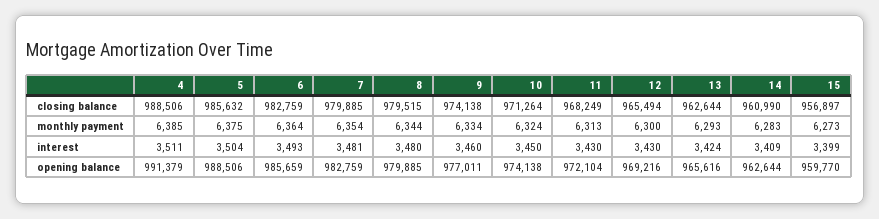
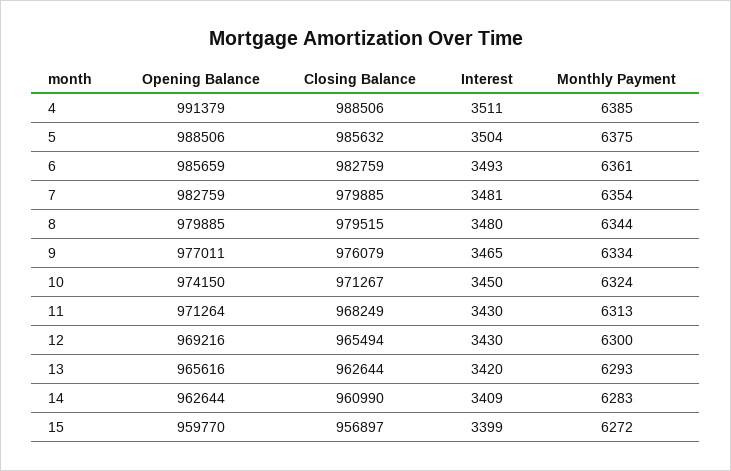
  {
    "4": {
      "closing balance": 988506,
      "monthly payment": 6385,
      "interest": 3511,
      "opening balance": 991379
    },
    "5": {
      "closing balance": 985632,
      "monthly payment": 6375,
      "interest": 3504,
      "opening balance": 988506
    },
    "6": {
      "closing balance": 982759,
-     "monthly payment": 6364,
+     "monthly payment": 6361,
      "interest": 3493,
      "opening balance": 985659
    },
    "7": {
      "closing balance": 979885,
      "monthly payment": 6354,
      "interest": 3481,
      "opening balance": 982759
    },
    "8": {
      "closing balance": 979515,
      "monthly payment": 6344,
      "interest": 3480,
      "opening balance": 979885
    },
    "9": {
-     "closing balance": 974138,
+     "closing balance": 976079,
      "monthly payment": 6334,
-     "interest": 3460,
+     "interest": 3465,
      "opening balance": 977011
    },
    "10": {
-     "closing balance": 971264,
+     "closing balance": 971267,
      "monthly payment": 6324,
      "interest": 3450,
-     "opening balance": 974138
+     "opening balance": 974150
    },
    "11": {
      "closing balance": 968249,
      "monthly payment": 6313,
      "interest": 3430,
-     "opening balance": 972104
+     "opening balance": 971264
    },
    "12": {
      "closing balance": 965494,
      "monthly payment": 6300,
      "interest": 3430,
      "opening balance": 969216
    },
    "13": {
      "closing balance": 962644,
      "monthly payment": 6293,
-     "interest": 3424,
+     "interest": 3420,
      "opening balance": 965616
    },
    "14": {
      "closing balance": 960990,
      "monthly payment": 6283,
      "interest": 3409,
      "opening balance": 962644
    },
    "15": {
      "closing balance": 956897,
-     "monthly payment": 6273,
+     "monthly payment": 6272,
      "interest": 3399,
      "opening balance": 959770
    }
  }

